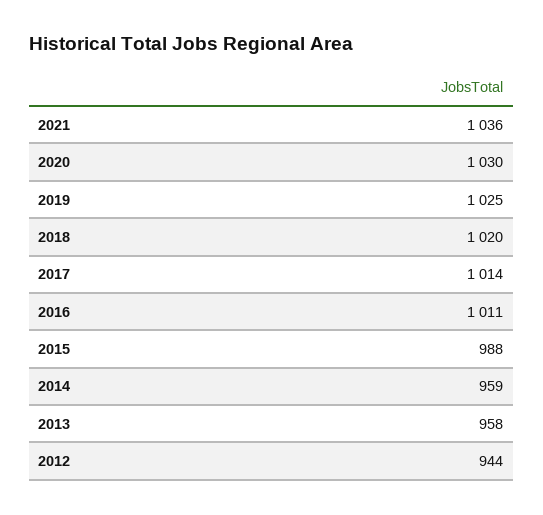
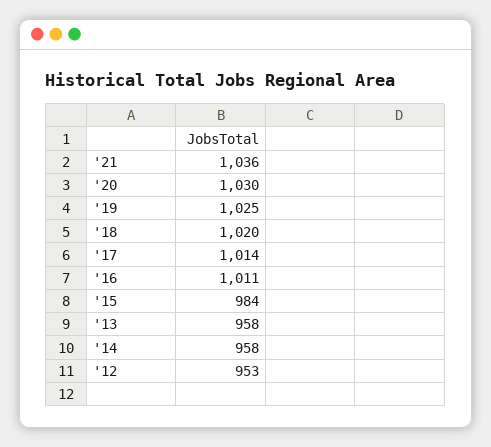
  {
    "2021": 1036,
    "2020": 1030,
    "2019": 1025,
    "2018": 1020,
    "2017": 1014,
    "2016": 1011,
-   "2015": 988,
+   "2015": 984,
-   "2014": 959,
+   "2014": 958,
    "2013": 958,
-   "2012": 944
+   "2012": 953
  }

